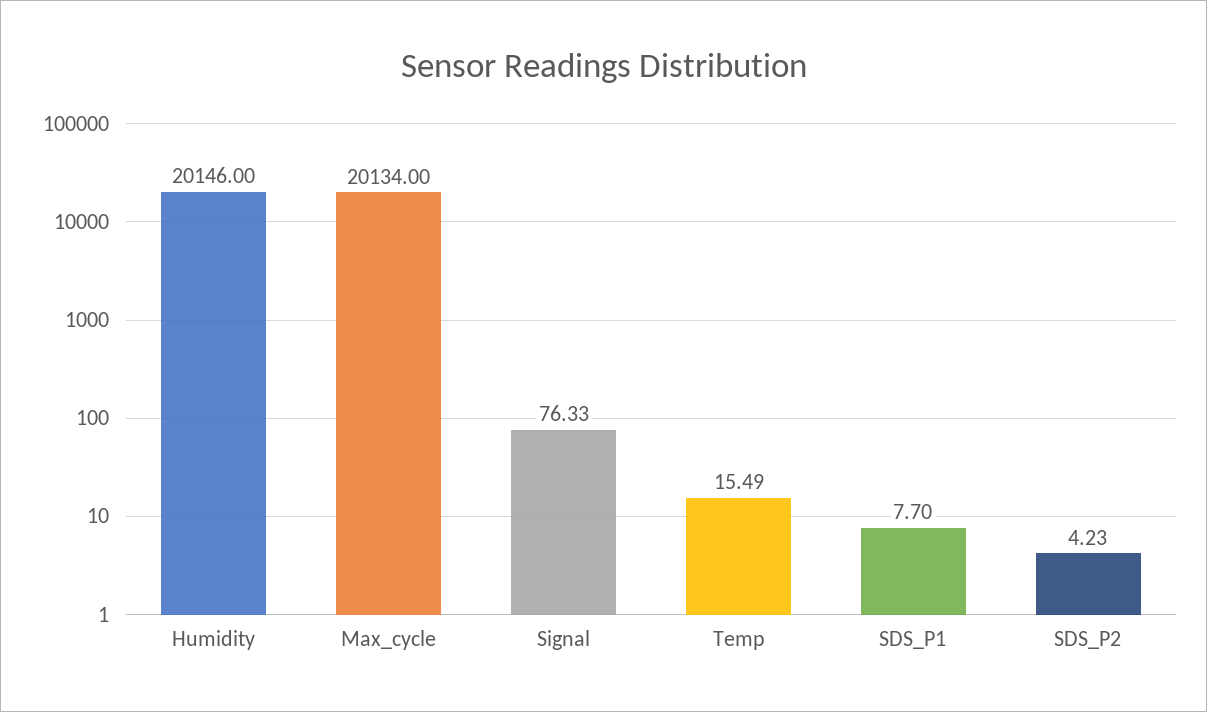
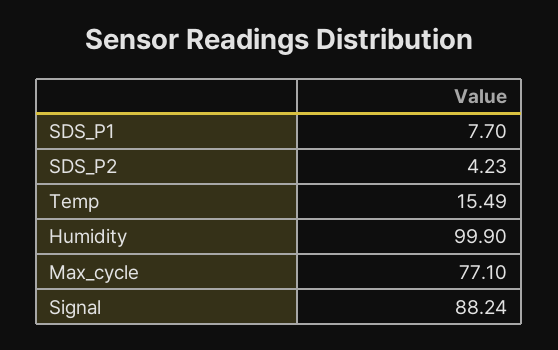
  {
-   "Humidity": 20146,
+   "Humidity": 99.9,
-   "Max_cycle": 20134,
+   "Max_cycle": 77.1,
-   "Signal": 76.33,
+   "Signal": 88.24,
    "Temp": 15.49,
    "SDS_P1": 7.7,
    "SDS_P2": 4.23
  }

